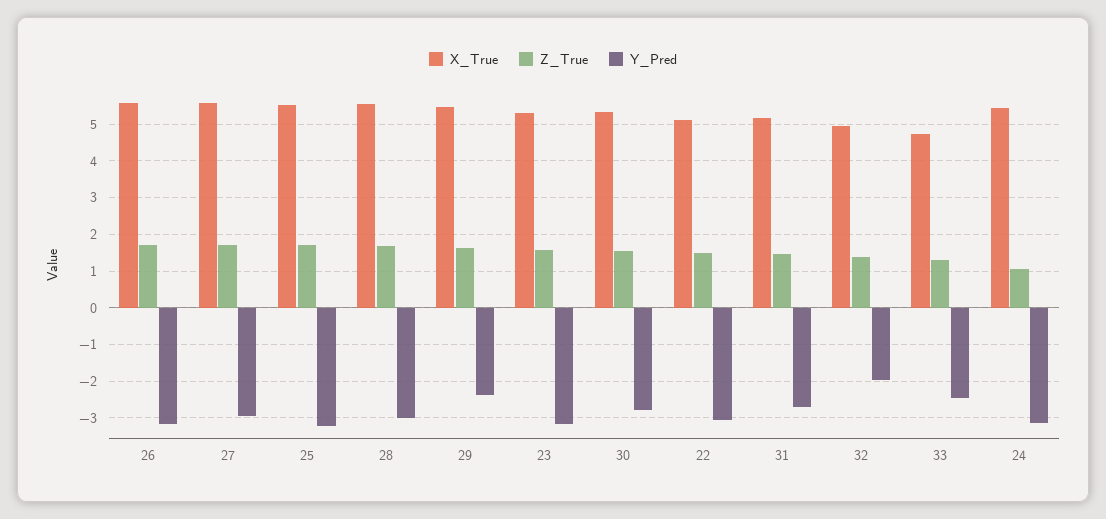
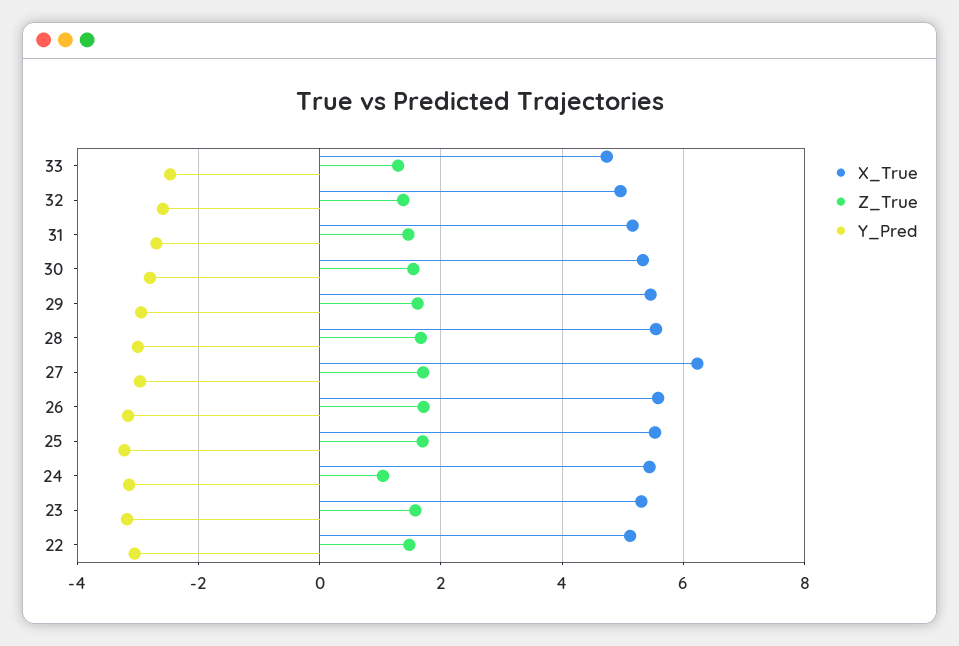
  {
    "X_True": {
      "26": 5.6,
-     "27": 5.6,
+     "27": 6.2,
      "25": 5.6,
      "28": 5.6,
      "29": 5.4,
      "23": 5.4,
      "30": 5.4,
      "22": 5.2,
      "31": 5.2,
      "32": 5,
      "33": 4.8,
      "24": 5.4
    },
    "Z_True": {
      "26": 1.8,
      "27": 1.8,
      "25": 1.6,
      "28": 1.6,
      "29": 1.6,
      "23": 1.6,
      "30": 1.6,
      "22": 1.4,
      "31": 1.4,
      "32": 1.4,
      "33": 1.2,
      "24": 1
    },
    "Y_Pred": {
      "26": -3.2,
      "27": -3,
      "25": -3.2,
      "28": -3,
-     "29": -2.4,
+     "29": -3,
      "23": -3.2,
      "30": -2.8,
      "22": -3,
      "31": -2.6,
-     "32": -2,
+     "32": -2.6,
      "33": -2.4,
      "24": -3.2
    }
  }

